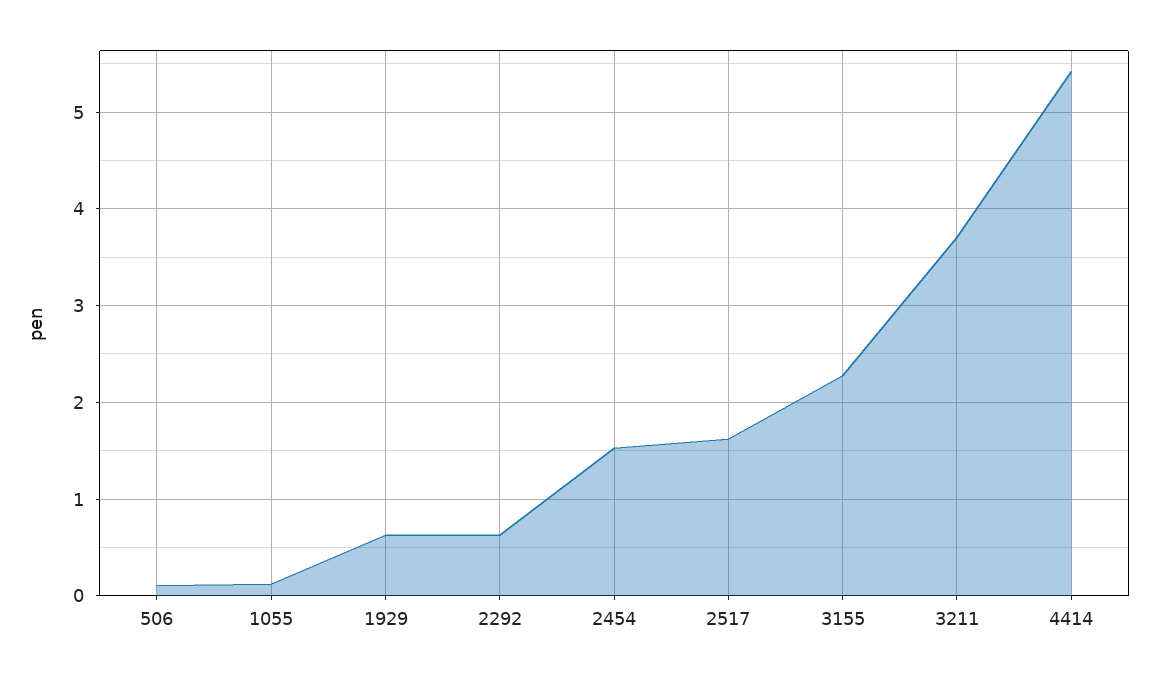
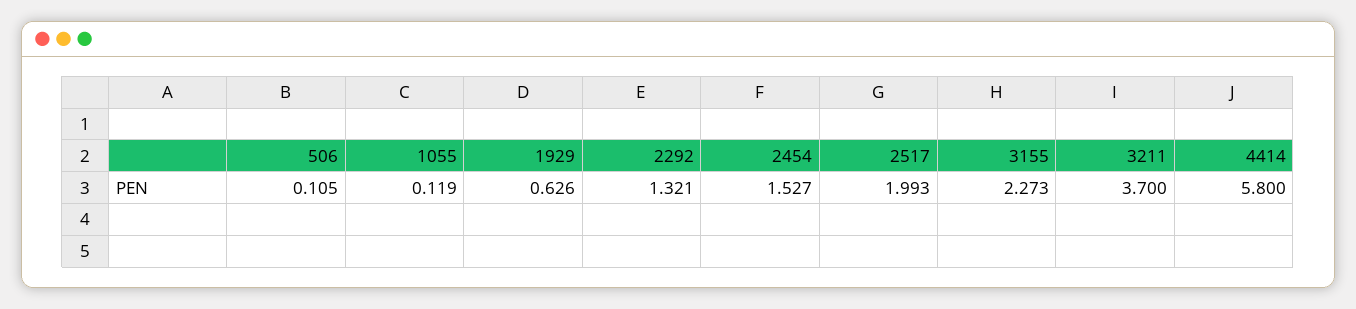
  {
    "506": 0.105,
    "1055": 0.119,
    "1929": 0.626,
-   "2292": 0.6,
+   "2292": 1.321,
    "2454": 1.527,
-   "2517": 1.6,
+   "2517": 1.993,
    "3155": 2.273,
    "3211": 3.7,
-   "4414": 5.4
+   "4414": 5.8
  }

